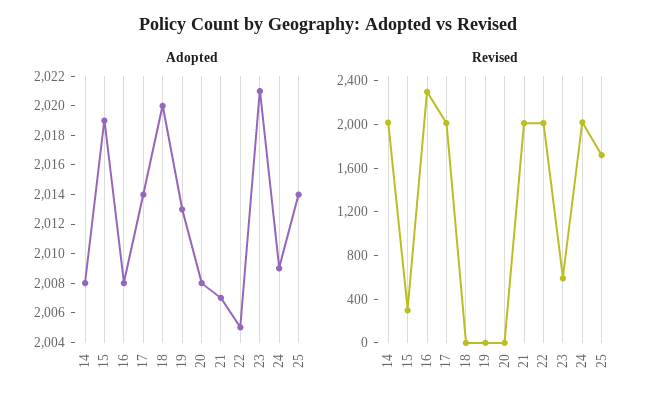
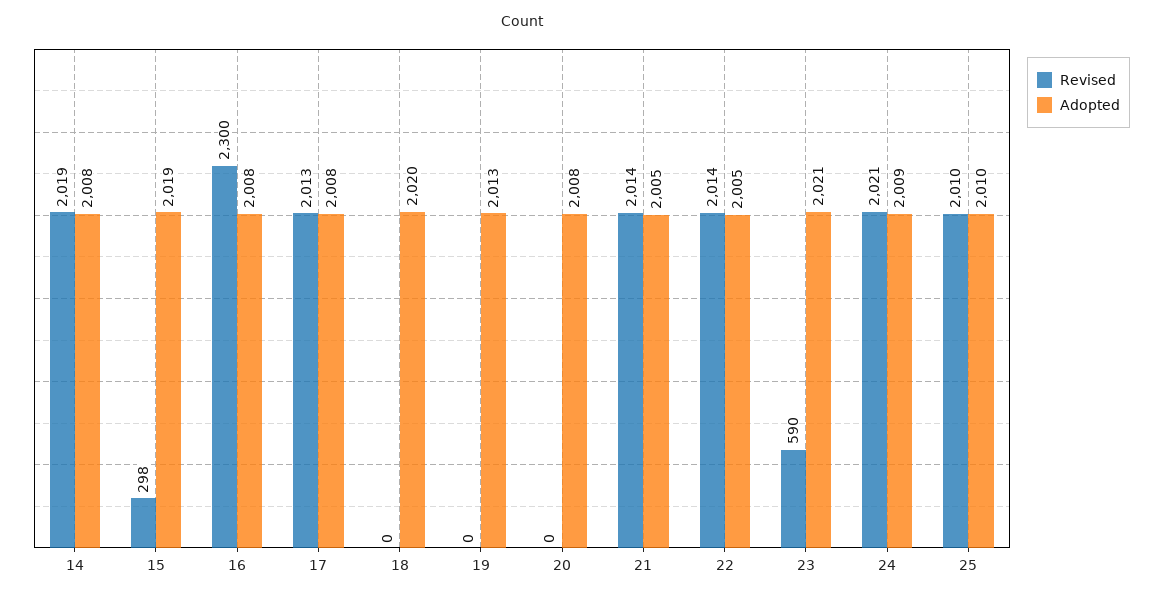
  {
    "Adopted": {
      "14": 2008,
      "15": 2019,
      "16": 2008,
-     "17": 2014,
+     "17": 2008,
      "18": 2020,
      "19": 2013,
      "20": 2008,
-     "21": 2007,
+     "21": 2005,
      "22": 2005,
      "23": 2021,
      "24": 2009,
-     "25": 2014
+     "25": 2010
    },
    "Revised": {
      "14": 2019,
      "15": 298,
      "16": 2300,
      "17": 2013,
      "18": 0,
      "19": 0,
      "20": 0,
      "21": 2014,
      "22": 2014,
      "23": 590,
      "24": 2021,
-     "25": 1700
+     "25": 2010
    }
  }

